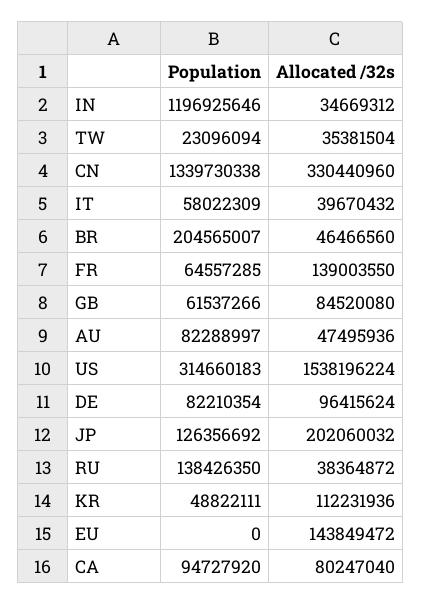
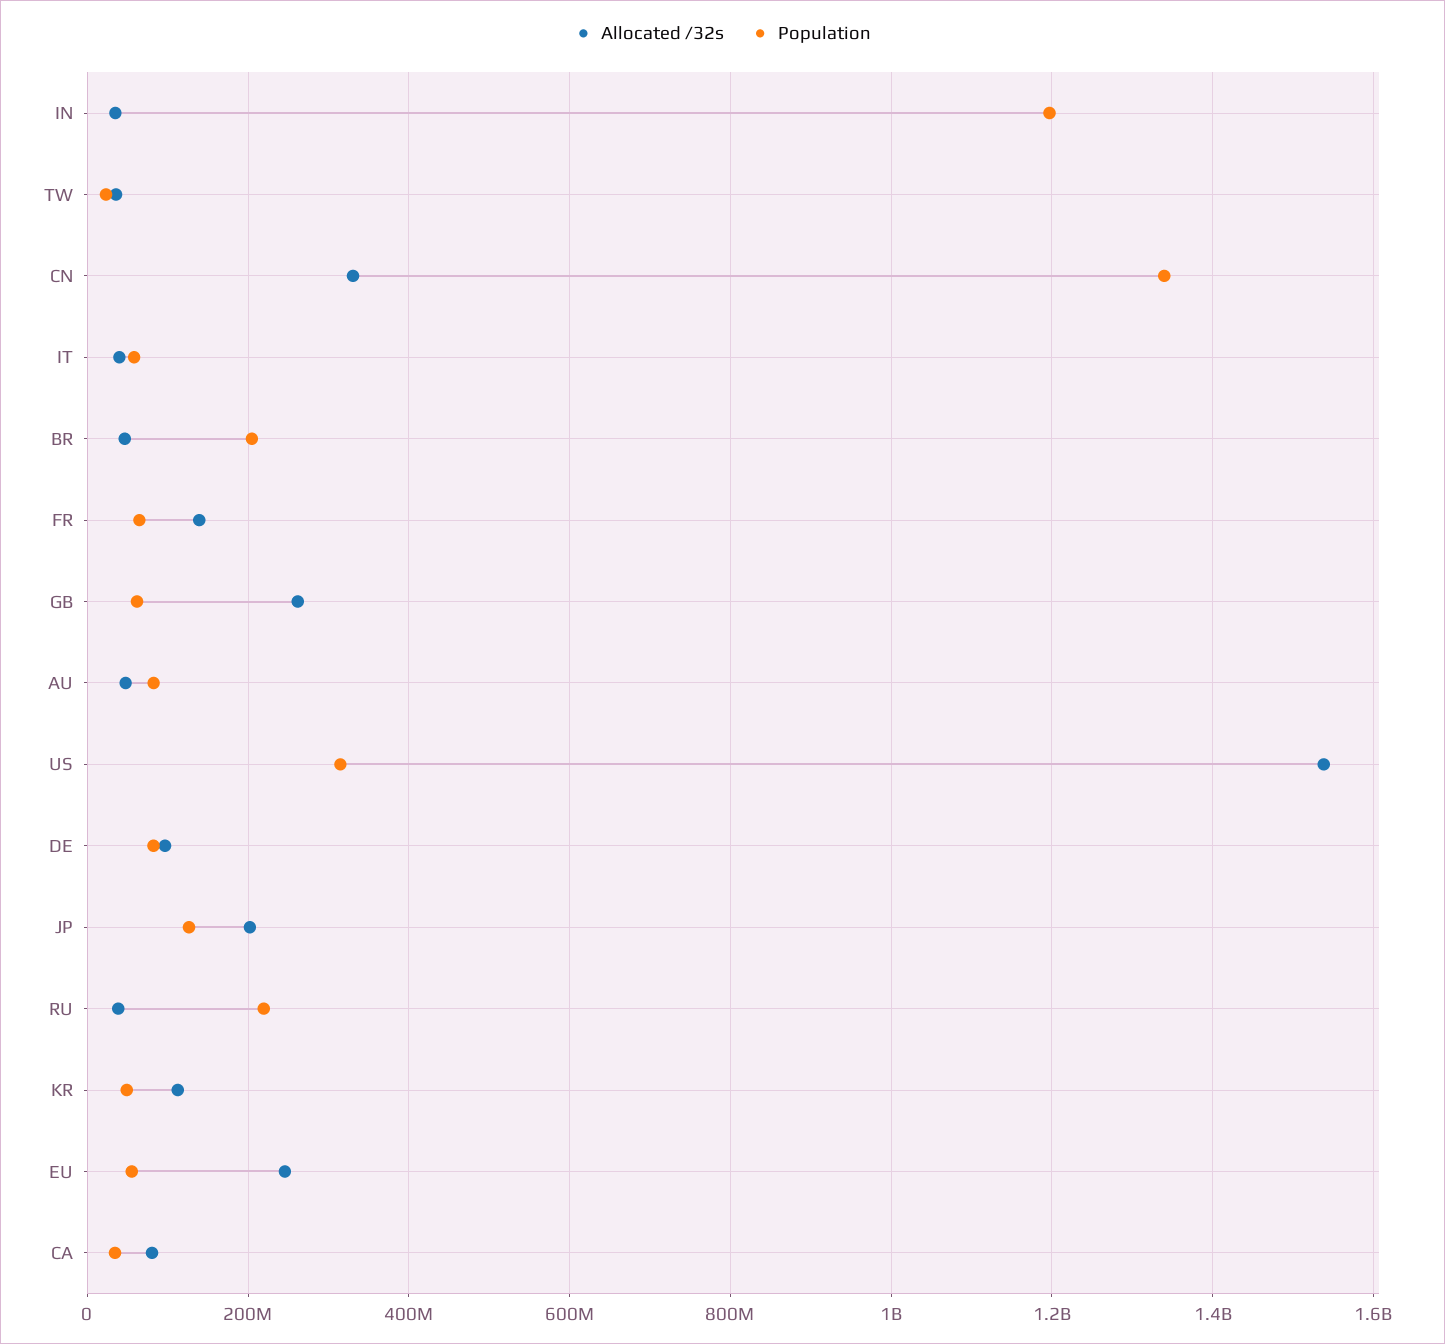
  {
    "Population": {
      "IN": 1196925646,
      "TW": 23096094,
      "CN": 1339730338,
      "IT": 58022309,
      "BR": 204565007,
      "FR": 64557285,
      "GB": 61537266,
      "AU": 82288997,
      "US": 314660183,
      "DE": 82210354,
      "JP": 126356692,
-     "RU": 138426350,
+     "RU": 220000000,
      "KR": 48822111,
-     "EU": 0,
+     "EU": 60000000,
-     "CA": 94727920
+     "CA": 40000000
    },
    "Allocated /32s": {
      "IN": 34669312,
      "TW": 35381504,
      "CN": 330440960,
      "IT": 39670432,
      "BR": 46466560,
      "FR": 139003550,
-     "GB": 84520080,
+     "GB": 260000000,
      "AU": 47495936,
      "US": 1538196224,
      "DE": 96415624,
      "JP": 202060032,
      "RU": 38364872,
      "KR": 112231936,
-     "EU": 143849472,
+     "EU": 240000000,
      "CA": 80247040
    }
  }

